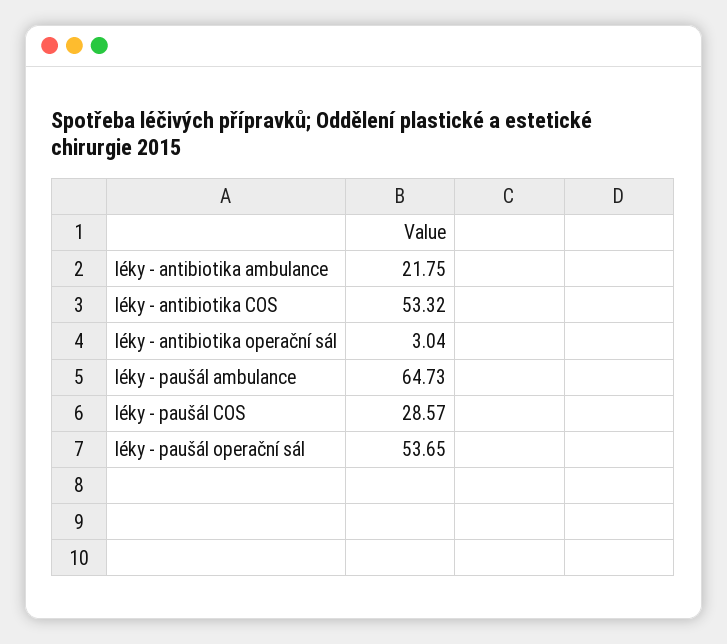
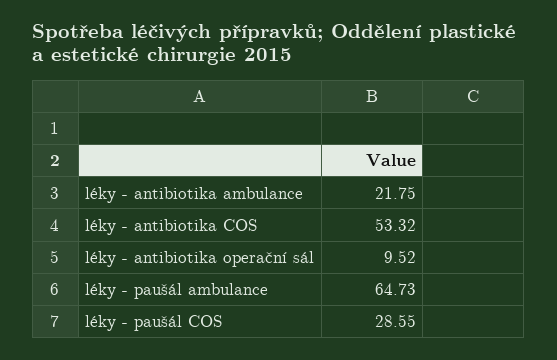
  {
    "léky - antibiotika ambulance": 21.75,
    "léky - antibiotika COS": 53.32,
-   "léky - antibiotika operační sál": 3.04,
+   "léky - antibiotika operační sál": 9.52,
    "léky - paušál ambulance": 64.73,
-   "léky - paušál COS": 28.57,
+   "léky - paušál COS": 28.55
-   "léky - paušál operační sál": 53.65
  }

